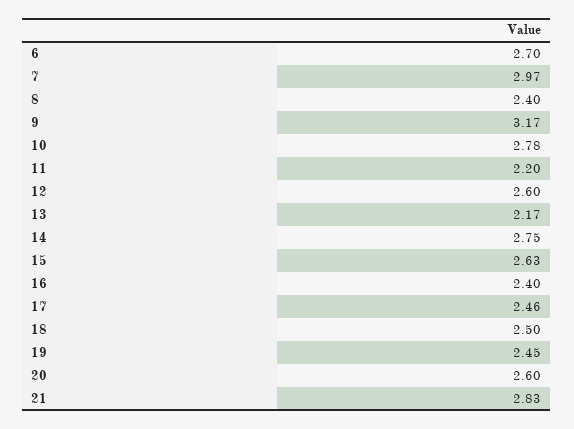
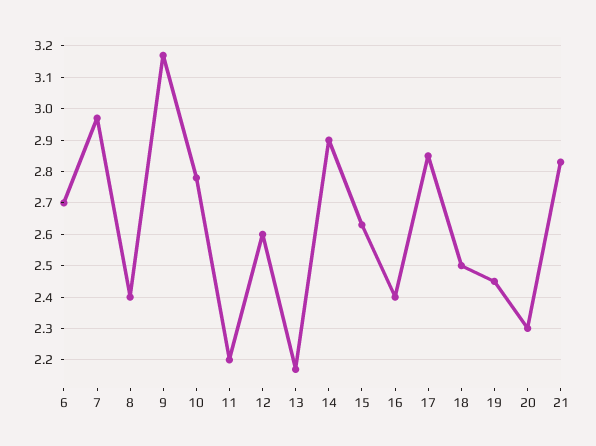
  {
    "6": 2.7,
    "7": 2.97,
    "8": 2.4,
    "9": 3.17,
    "10": 2.78,
    "11": 2.2,
    "12": 2.6,
    "13": 2.17,
-   "14": 2.75,
+   "14": 2.9,
    "15": 2.63,
    "16": 2.4,
-   "17": 2.46,
+   "17": 2.85,
    "18": 2.5,
    "19": 2.45,
-   "20": 2.6,
+   "20": 2.3,
    "21": 2.83
  }

